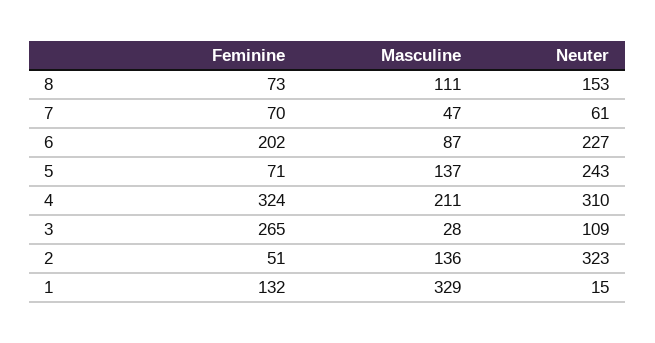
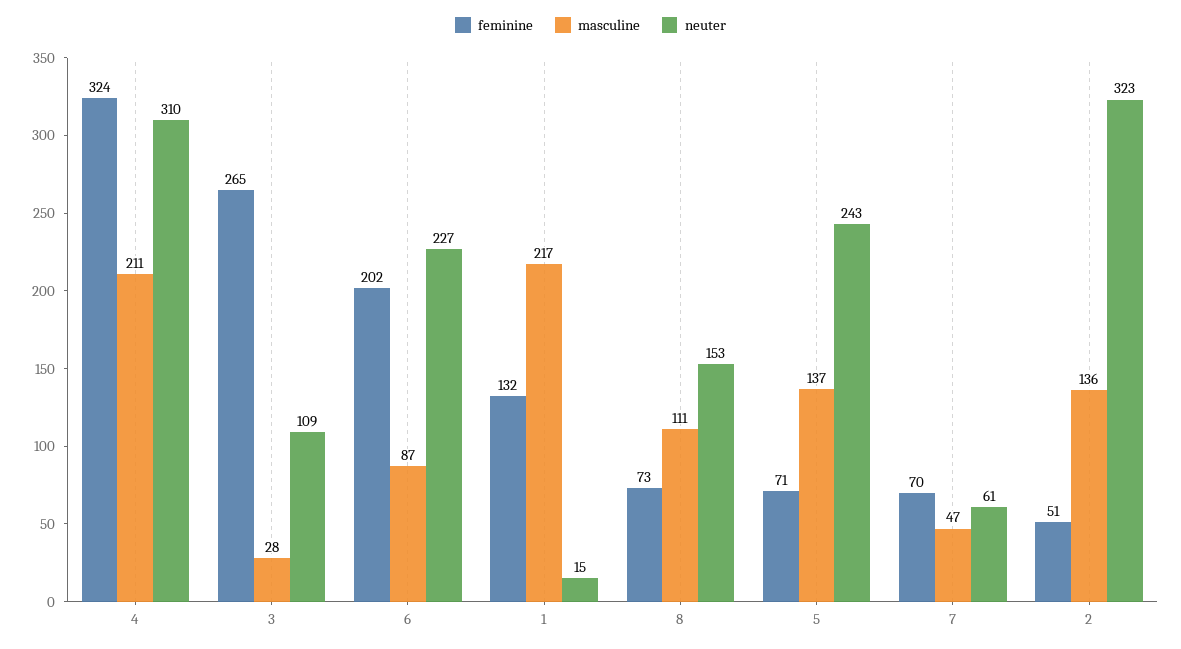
  {
    "Feminine": {
      "8": 73,
      "7": 70,
      "6": 202,
      "5": 71,
      "4": 324,
      "3": 265,
      "2": 51,
      "1": 132
    },
    "Masculine": {
      "8": 111,
      "7": 47,
      "6": 87,
      "5": 137,
      "4": 211,
      "3": 28,
      "2": 136,
-     "1": 329
+     "1": 217
    },
    "Neuter": {
      "8": 153,
      "7": 61,
      "6": 227,
      "5": 243,
      "4": 310,
      "3": 109,
      "2": 323,
      "1": 15
    }
  }

